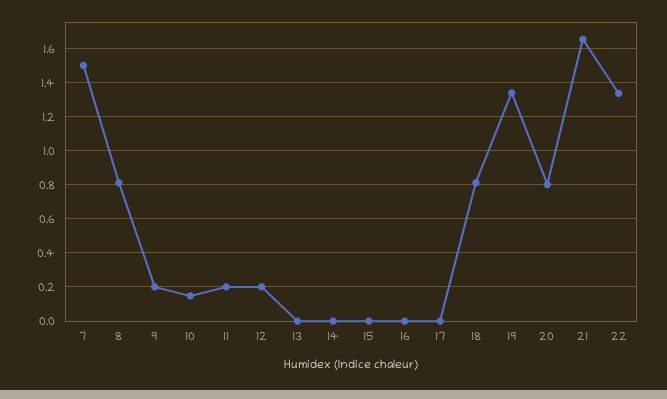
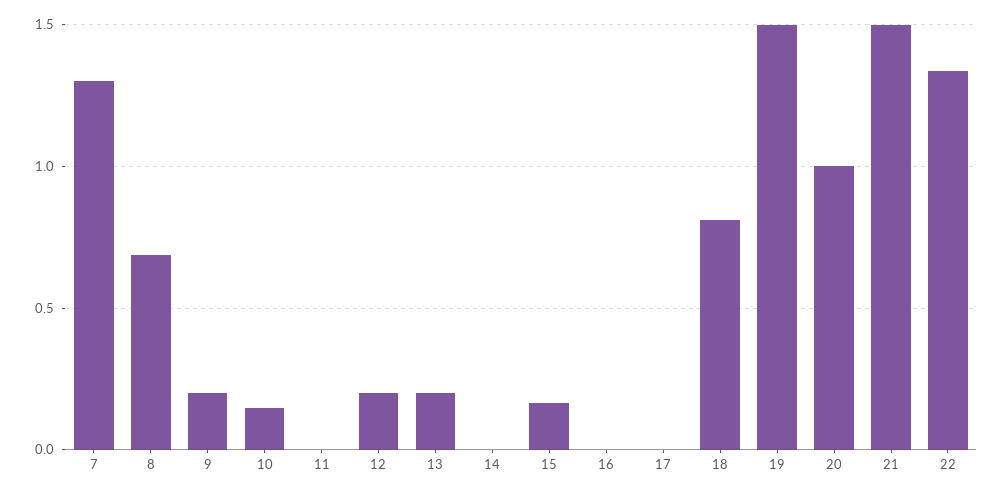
  {
-   "7": 1.5,
+   "7": 1.3,
-   "8": 0.8,
+   "8": 0.7,
    "9": 0.2,
    "10": 0.15,
-   "11": 0.2,
+   "11": 0,
    "12": 0.2,
-   "13": 0,
+   "13": 0.2,
    "14": 0,
-   "15": 0,
+   "15": 0.15,
    "16": 0,
    "17": 0,
    "18": 0.8,
-   "19": 1.35,
+   "19": 1.5,
-   "20": 0.8,
+   "20": 1,
-   "21": 1.65,
+   "21": 1.5,
    "22": 1.35
  }

